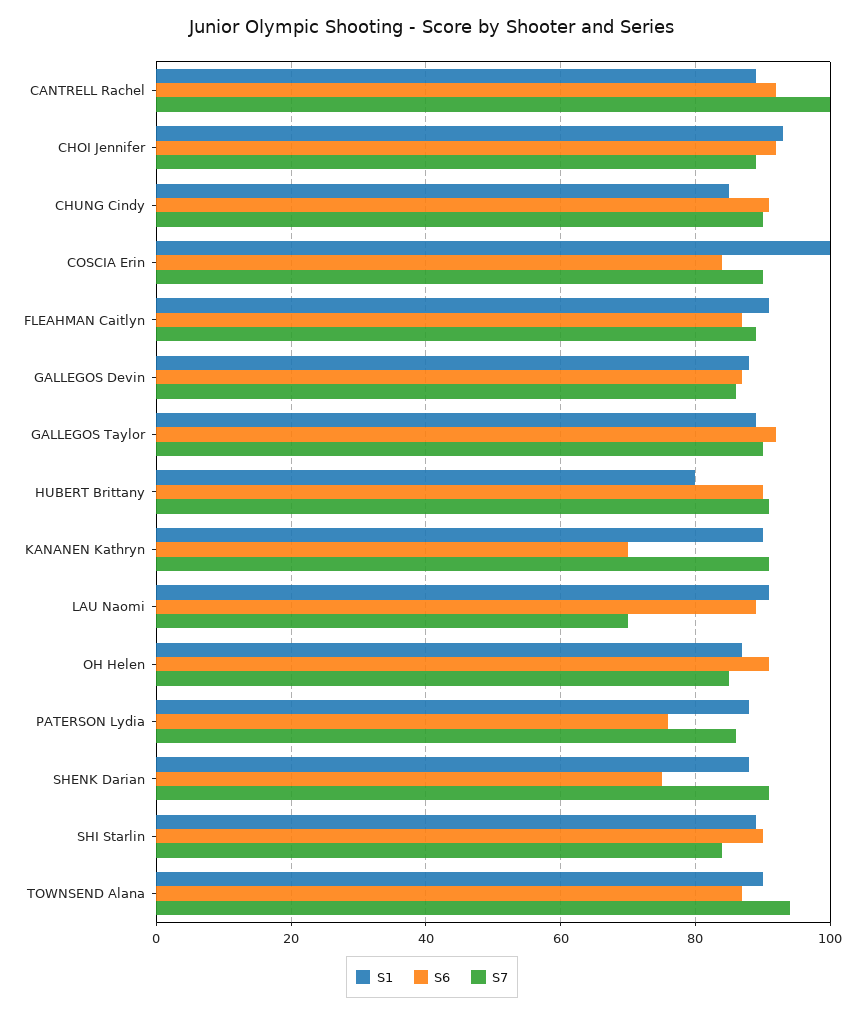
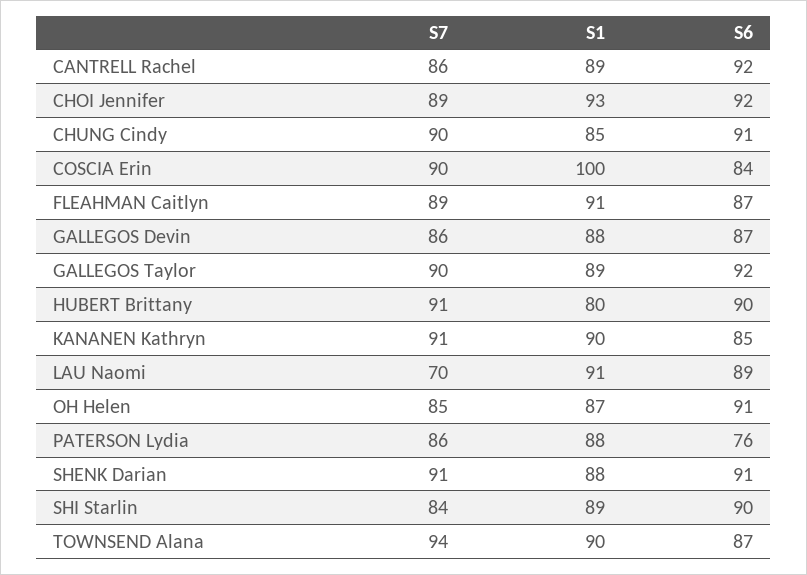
  {
    "S1": {
      "CANTRELL Rachel": 89,
      "CHOI Jennifer": 93,
      "CHUNG Cindy": 85,
      "COSCIA Erin": 100,
      "FLEAHMAN Caitlyn": 91,
      "GALLEGOS Devin": 88,
      "GALLEGOS Taylor": 89,
      "HUBERT Brittany": 80,
      "KANANEN Kathryn": 90,
      "LAU Naomi": 91,
      "OH Helen": 87,
      "PATERSON Lydia": 88,
      "SHENK Darian": 88,
      "SHI Starlin": 89,
      "TOWNSEND Alana": 90
    },
    "S6": {
      "CANTRELL Rachel": 92,
      "CHOI Jennifer": 92,
      "CHUNG Cindy": 91,
      "COSCIA Erin": 84,
      "FLEAHMAN Caitlyn": 87,
      "GALLEGOS Devin": 87,
      "GALLEGOS Taylor": 92,
      "HUBERT Brittany": 90,
-     "KANANEN Kathryn": 70,
+     "KANANEN Kathryn": 85,
      "LAU Naomi": 89,
      "OH Helen": 91,
      "PATERSON Lydia": 76,
-     "SHENK Darian": 75,
+     "SHENK Darian": 91,
      "SHI Starlin": 90,
      "TOWNSEND Alana": 87
    },
    "S7": {
-     "CANTRELL Rachel": 100,
+     "CANTRELL Rachel": 86,
      "CHOI Jennifer": 89,
      "CHUNG Cindy": 90,
      "COSCIA Erin": 90,
      "FLEAHMAN Caitlyn": 89,
      "GALLEGOS Devin": 86,
      "GALLEGOS Taylor": 90,
      "HUBERT Brittany": 91,
      "KANANEN Kathryn": 91,
      "LAU Naomi": 70,
      "OH Helen": 85,
      "PATERSON Lydia": 86,
      "SHENK Darian": 91,
      "SHI Starlin": 84,
      "TOWNSEND Alana": 94
    }
  }

